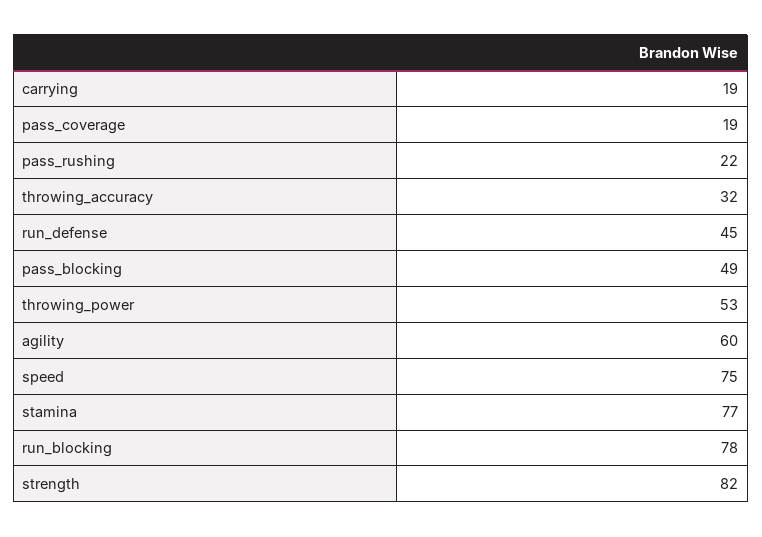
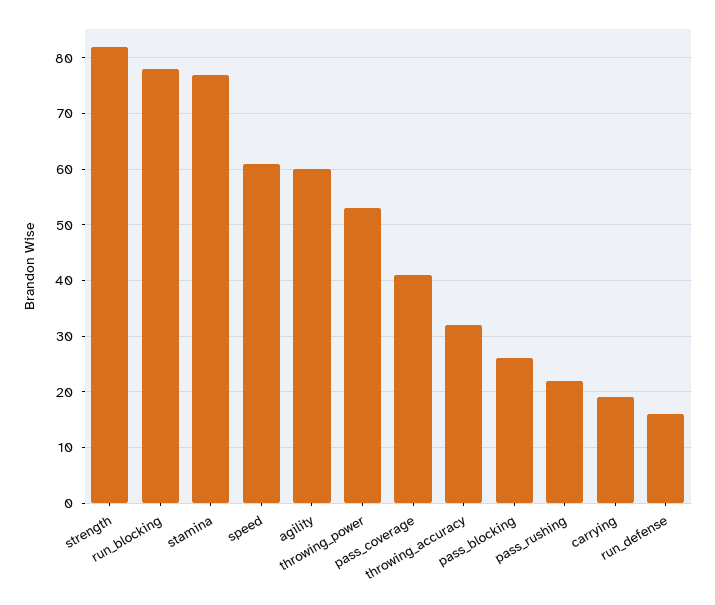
  {
    "carrying": 19,
-   "pass_coverage": 19,
+   "pass_coverage": 40,
    "pass_rushing": 22,
    "throwing_accuracy": 32,
-   "run_defense": 45,
+   "run_defense": 15,
-   "pass_blocking": 49,
+   "pass_blocking": 25,
    "throwing_power": 53,
    "agility": 60,
-   "speed": 75,
+   "speed": 60,
    "stamina": 77,
    "run_blocking": 78,
    "strength": 82
  }

